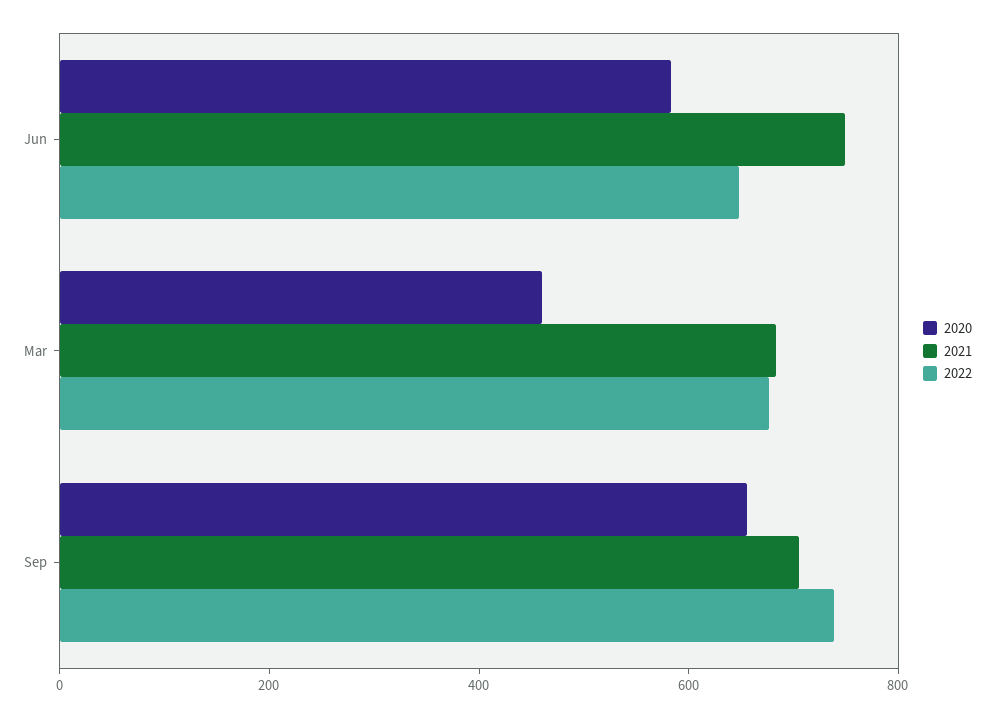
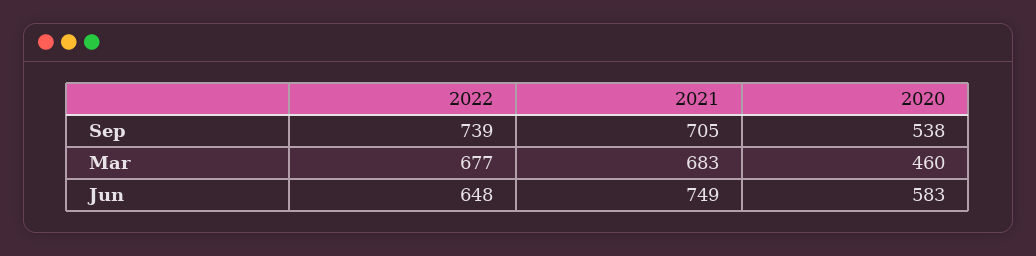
  {
    "2020": {
      "Jun": 583,
      "Mar": 460,
-     "Sep": 650
+     "Sep": 538
    },
    "2021": {
      "Jun": 749,
      "Mar": 683,
      "Sep": 705
    },
    "2022": {
      "Jun": 648,
      "Mar": 677,
      "Sep": 739
    }
  }

